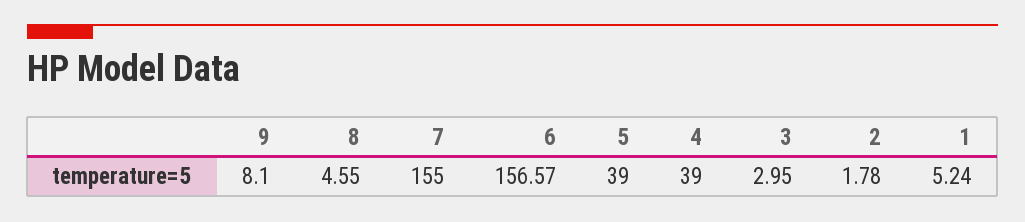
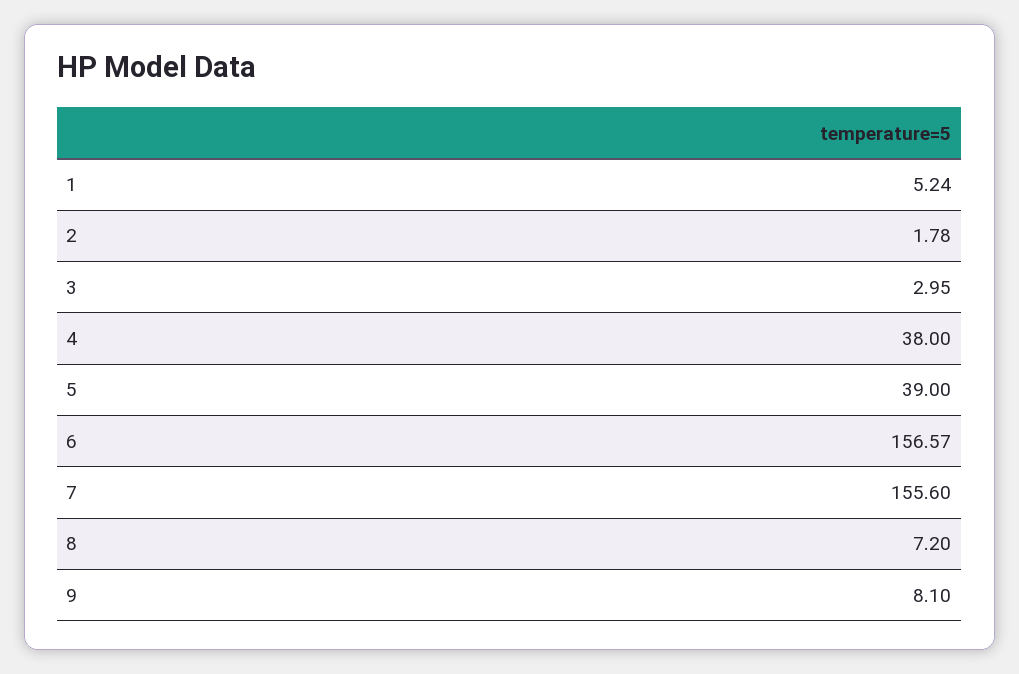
  {
    "9": 8.1,
-   "8": 4.55,
+   "8": 7.2,
-   "7": 155,
+   "7": 155.6,
    "6": 156.57,
    "5": 39,
-   "4": 39,
+   "4": 38,
    "3": 2.95,
    "2": 1.78,
    "1": 5.24
  }

